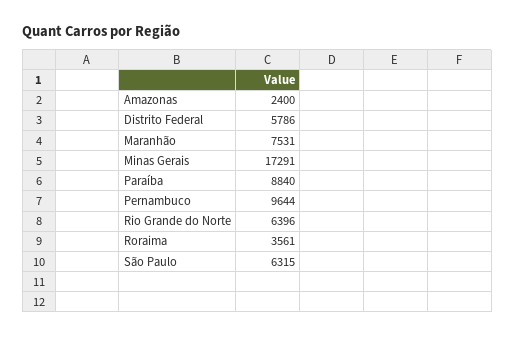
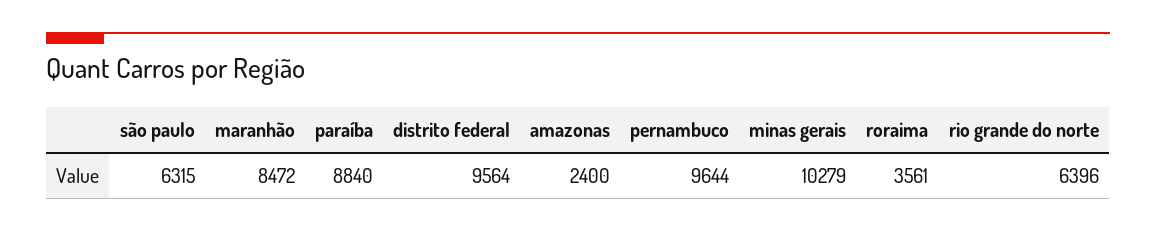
  {
    "Amazonas": 2400,
-   "Distrito Federal": 5786,
+   "Distrito Federal": 9564,
-   "Maranhão": 7531,
+   "Maranhão": 8472,
-   "Minas Gerais": 17291,
+   "Minas Gerais": 10279,
    "Paraíba": 8840,
    "Pernambuco": 9644,
    "Rio Grande do Norte": 6396,
    "Roraima": 3561,
    "São Paulo": 6315
  }

